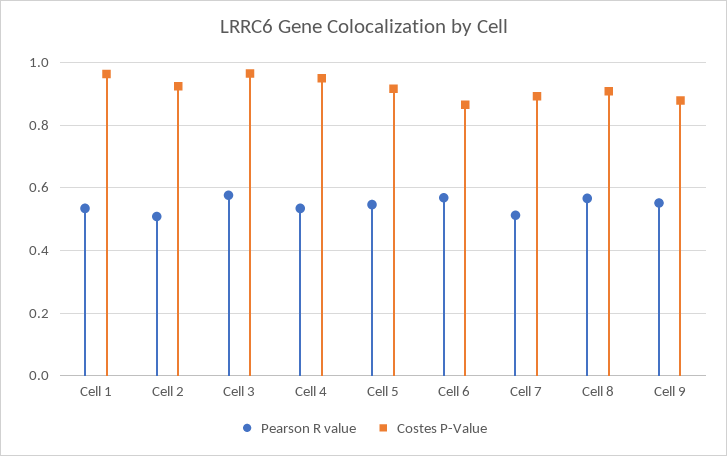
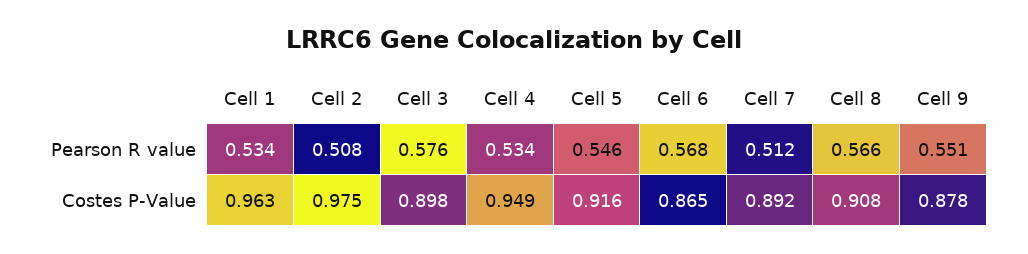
  {
    "Pearson R value": {
      "Cell 1": 0.534,
      "Cell 2": 0.508,
      "Cell 3": 0.576,
      "Cell 4": 0.534,
      "Cell 5": 0.546,
      "Cell 6": 0.568,
      "Cell 7": 0.512,
      "Cell 8": 0.566,
      "Cell 9": 0.551
    },
    "Costes P-Value": {
      "Cell 1": 0.963,
-     "Cell 2": 0.92,
+     "Cell 2": 0.975,
-     "Cell 3": 0.96,
+     "Cell 3": 0.898,
      "Cell 4": 0.949,
      "Cell 5": 0.916,
      "Cell 6": 0.865,
      "Cell 7": 0.892,
      "Cell 8": 0.908,
      "Cell 9": 0.878
    }
  }

